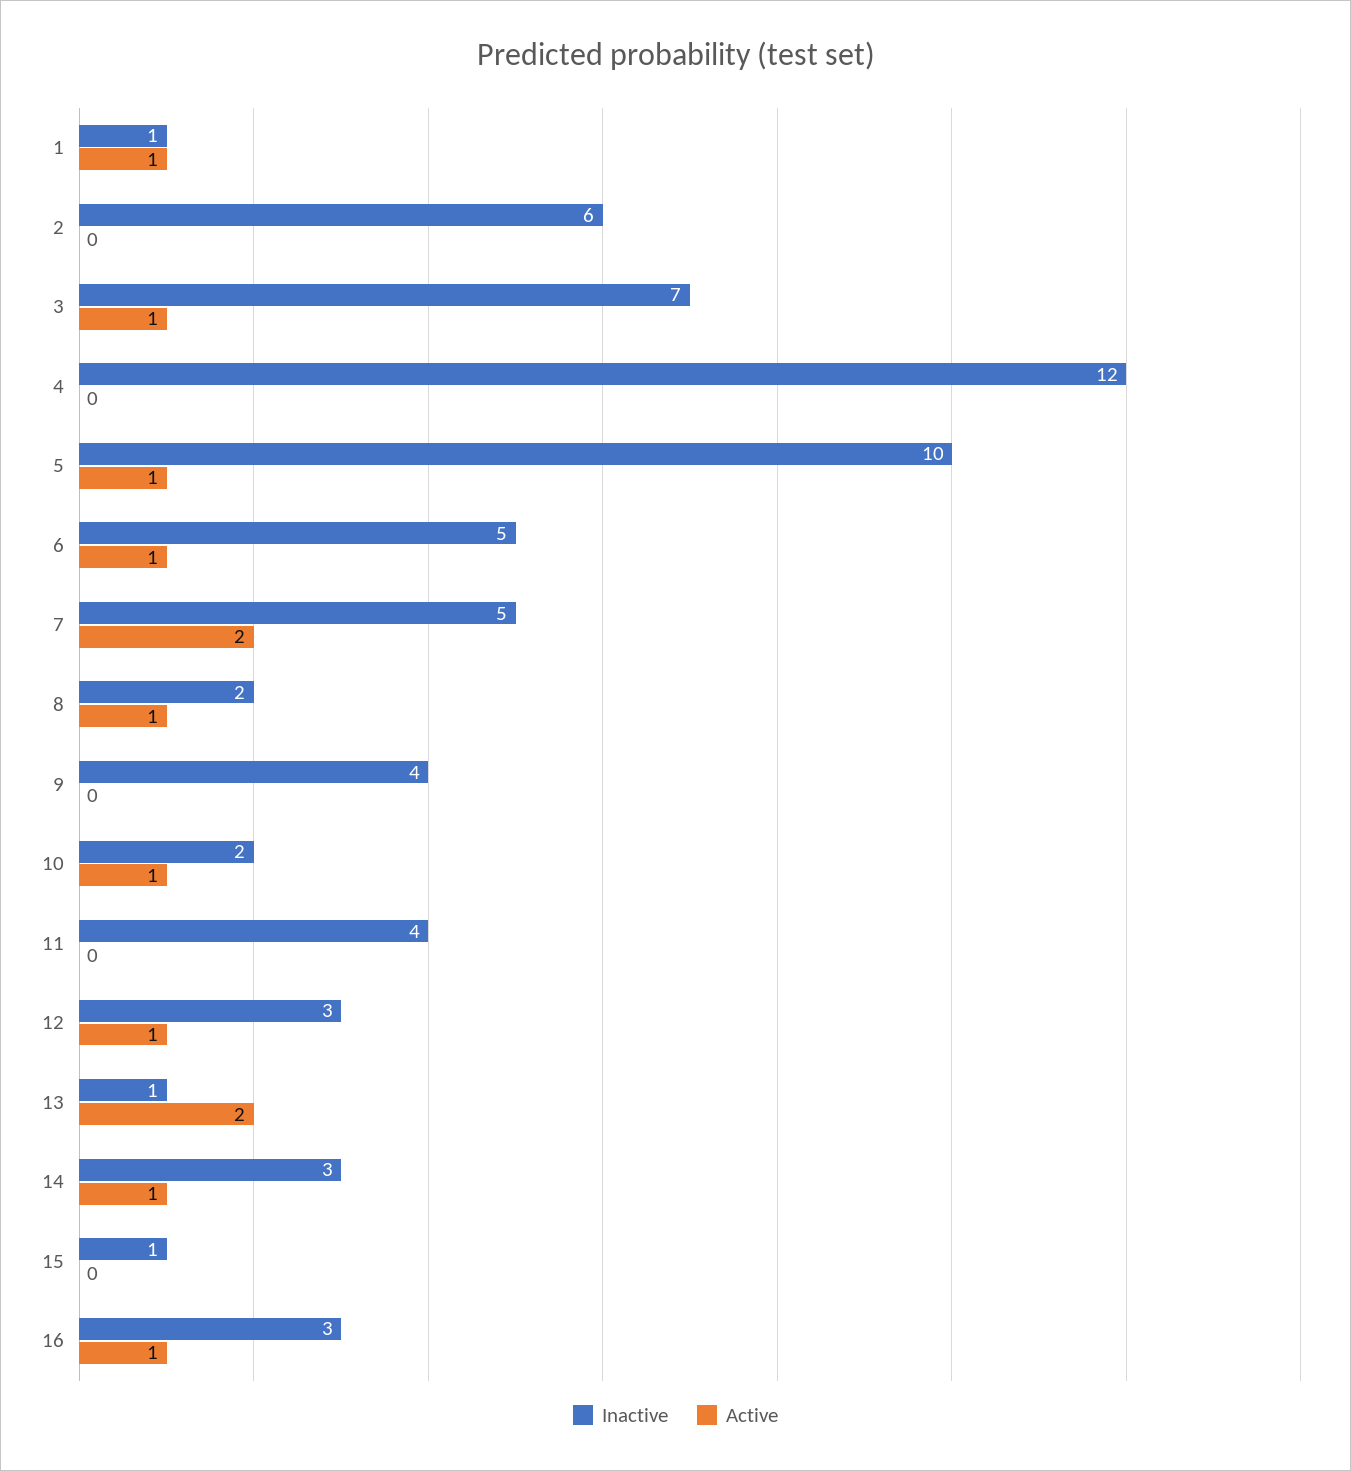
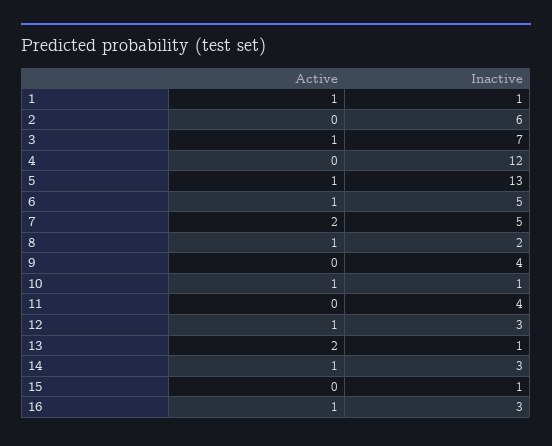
  {
    "Inactive": {
      "1": 1,
      "2": 6,
      "3": 7,
      "4": 12,
-     "5": 10,
+     "5": 13,
      "6": 5,
      "7": 5,
      "8": 2,
      "9": 4,
-     "10": 2,
+     "10": 1,
      "11": 4,
      "12": 3,
      "13": 1,
      "14": 3,
      "15": 1,
      "16": 3
    },
    "Active": {
      "1": 1,
      "2": 0,
      "3": 1,
      "4": 0,
      "5": 1,
      "6": 1,
      "7": 2,
      "8": 1,
      "9": 0,
      "10": 1,
      "11": 0,
      "12": 1,
      "13": 2,
      "14": 1,
      "15": 0,
      "16": 1
    }
  }

